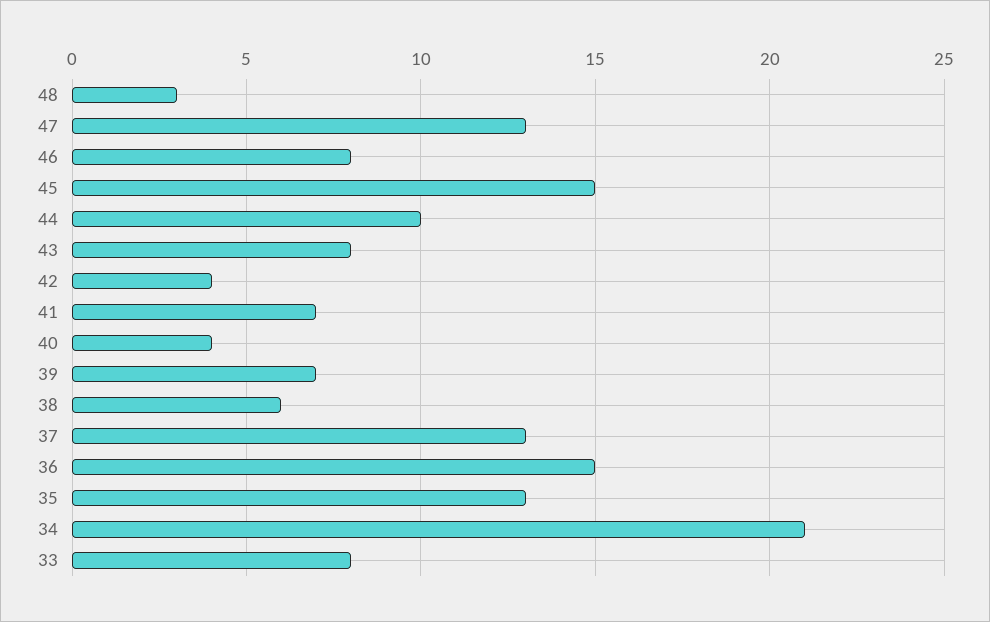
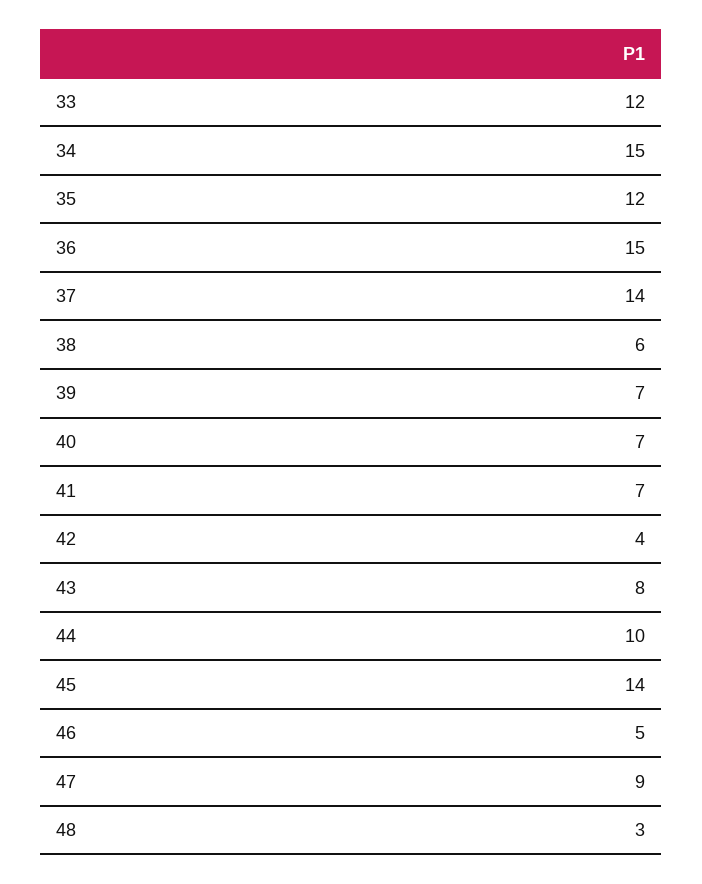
  {
    "48": 3,
-   "47": 13,
+   "47": 9,
-   "46": 8,
+   "46": 5,
-   "45": 15,
+   "45": 14,
    "44": 10,
    "43": 8,
    "42": 4,
    "41": 7,
-   "40": 4,
+   "40": 7,
    "39": 7,
    "38": 6,
-   "37": 13,
+   "37": 14,
    "36": 15,
-   "35": 13,
+   "35": 12,
-   "34": 21,
+   "34": 15,
-   "33": 8
+   "33": 12
  }

